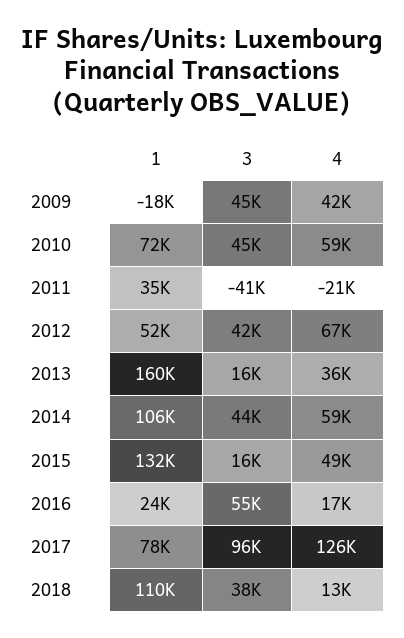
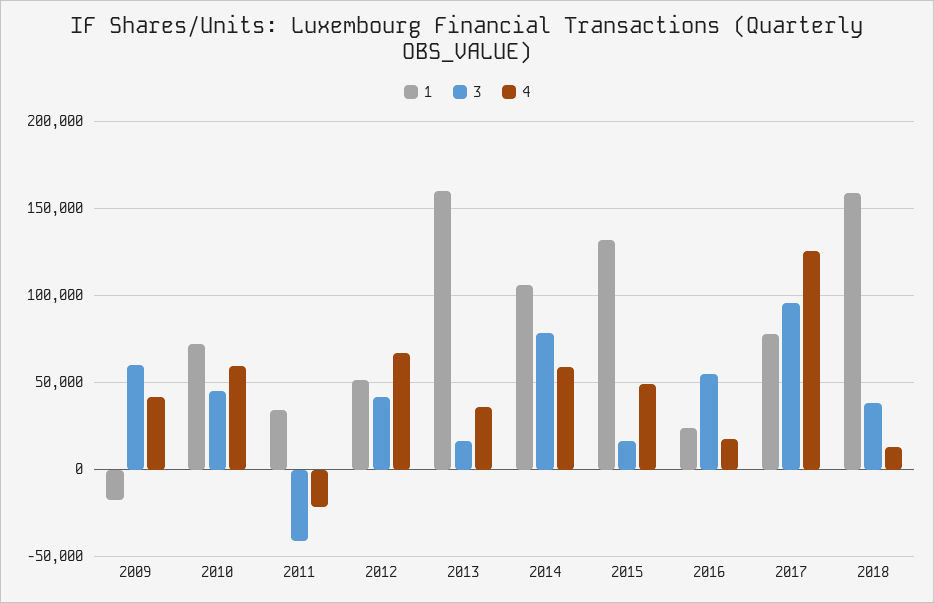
  {
    "1": {
      "2009": -18000,
      "2010": 72000,
      "2011": 35000,
      "2012": 52000,
      "2013": 160000,
      "2014": 106000,
      "2015": 132000,
      "2016": 24000,
      "2017": 78000,
-     "2018": 110000
+     "2018": 160000
    },
    "3": {
-     "2009": 45000,
+     "2009": 60000,
      "2010": 45000,
      "2011": -41000,
      "2012": 42000,
      "2013": 16000,
-     "2014": 44000,
+     "2014": 80000,
      "2015": 16000,
      "2016": 55000,
      "2017": 96000,
      "2018": 38000
    },
    "4": {
      "2009": 42000,
      "2010": 59000,
      "2011": -21000,
      "2012": 67000,
      "2013": 36000,
      "2014": 59000,
      "2015": 49000,
      "2016": 17000,
      "2017": 126000,
      "2018": 13000
    }
  }

